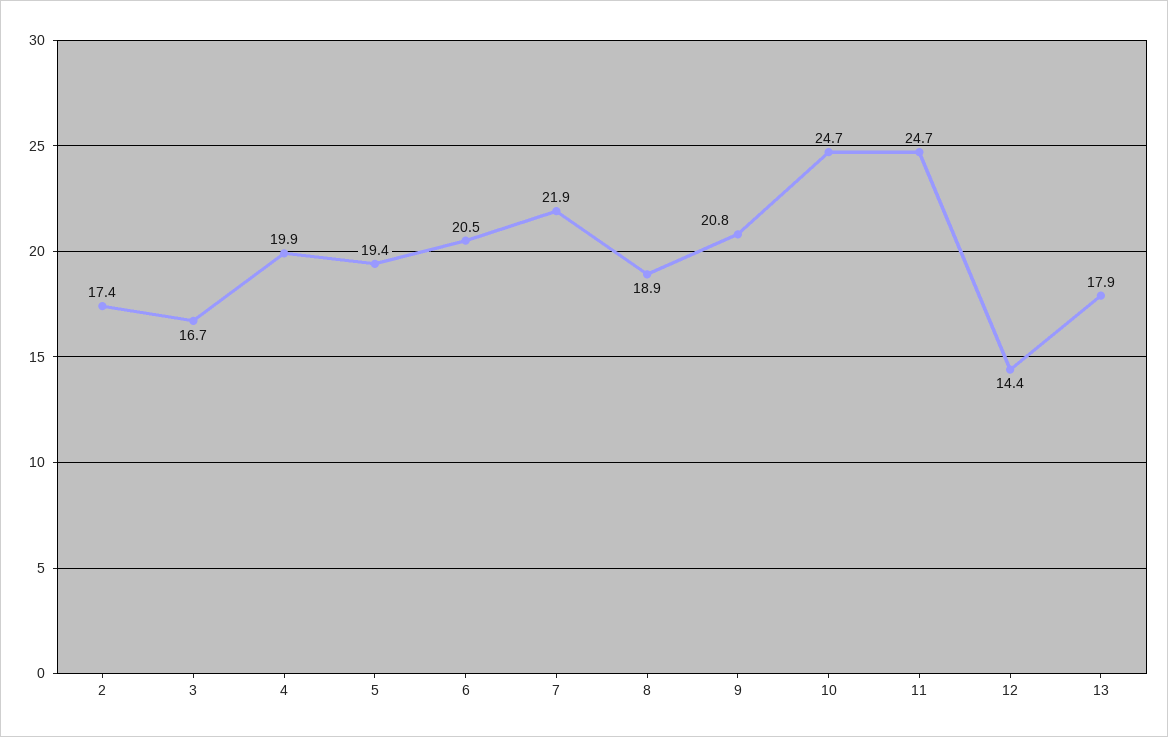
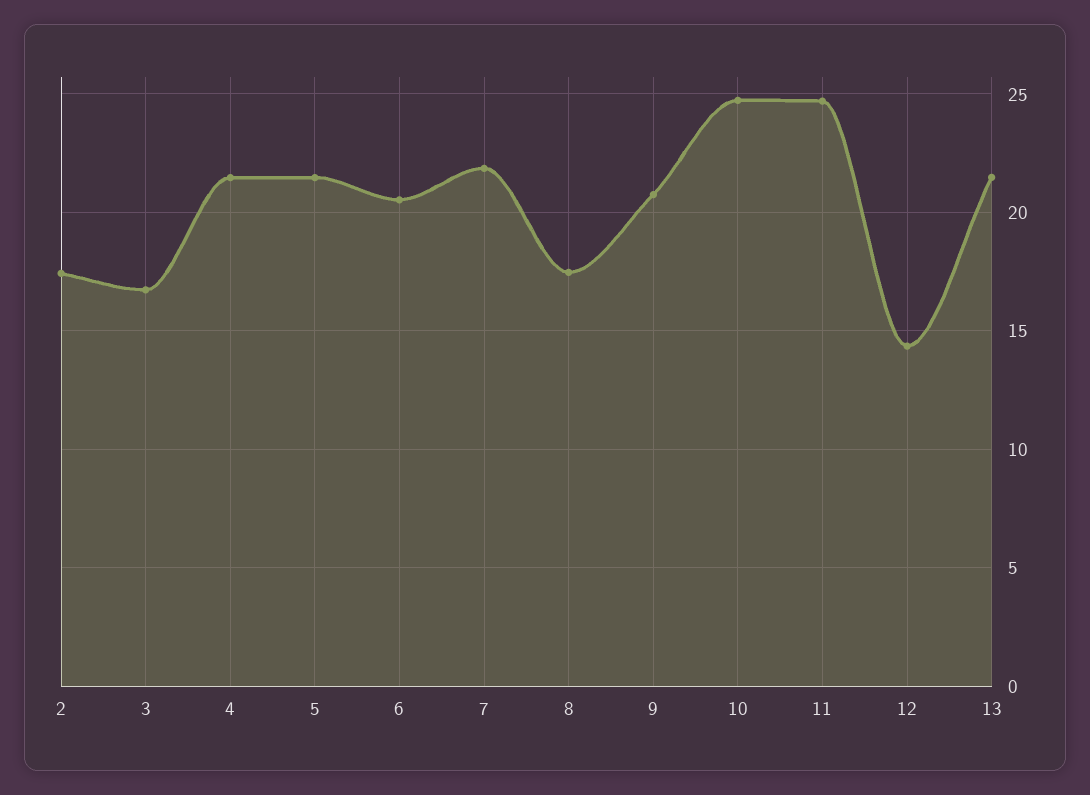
  {
    "2": 17.4,
    "3": 16.7,
-   "4": 19.9,
+   "4": 21.5,
-   "5": 19.4,
+   "5": 21.5,
    "6": 20.5,
    "7": 21.9,
-   "8": 18.9,
+   "8": 17.5,
    "9": 20.8,
    "10": 24.7,
    "11": 24.7,
    "12": 14.4,
-   "13": 17.9
+   "13": 21.5
  }

